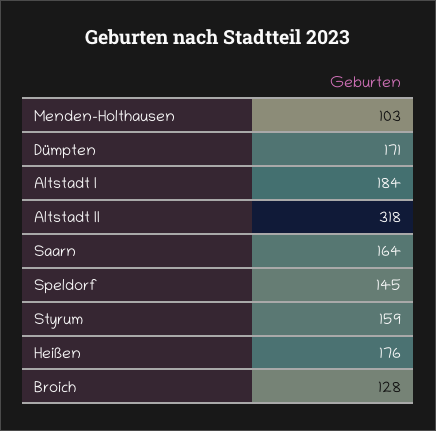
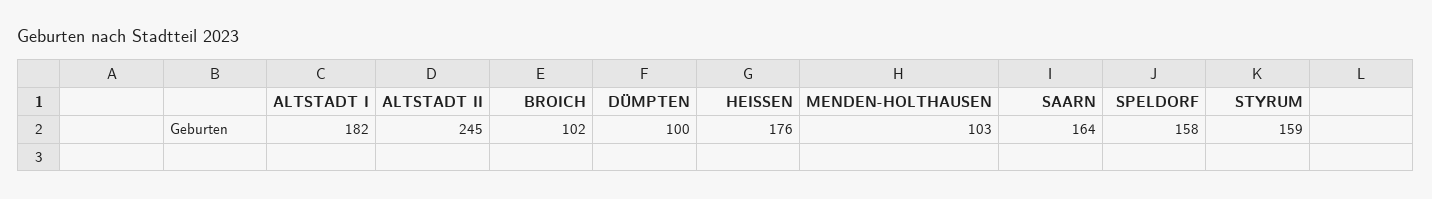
  {
    "Menden-Holthausen": 103,
-   "Dümpten": 171,
+   "Dümpten": 100,
-   "Altstadt I": 184,
+   "Altstadt I": 182,
-   "Altstadt II": 318,
+   "Altstadt II": 245,
    "Saarn": 164,
-   "Speldorf": 145,
+   "Speldorf": 158,
    "Styrum": 159,
    "Heißen": 176,
-   "Broich": 128
+   "Broich": 102
  }

